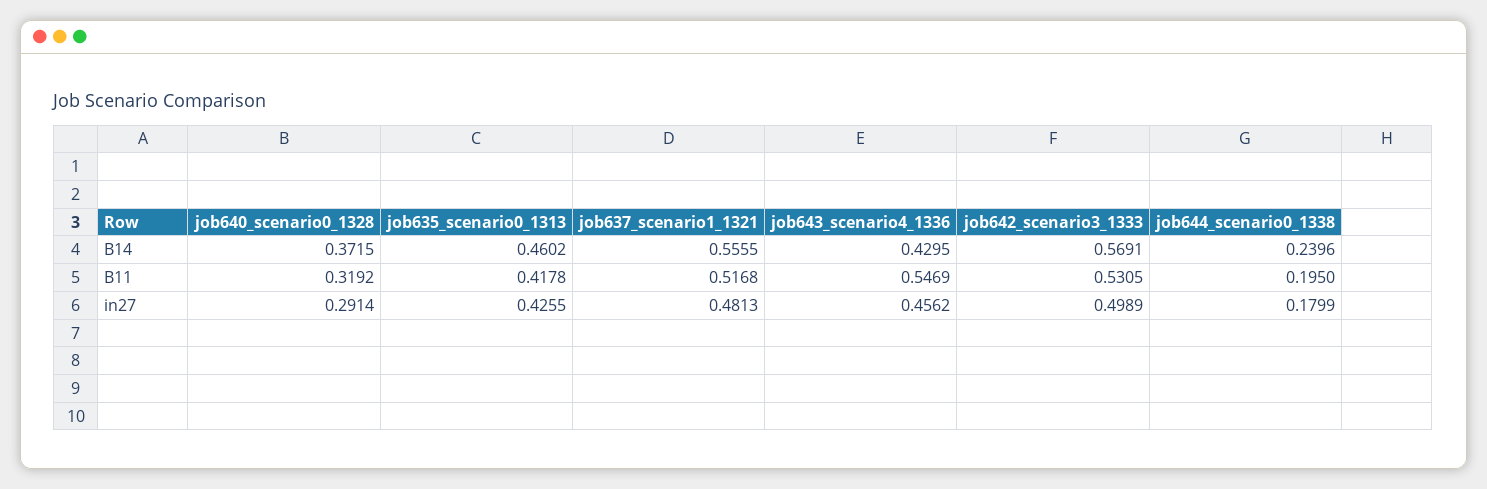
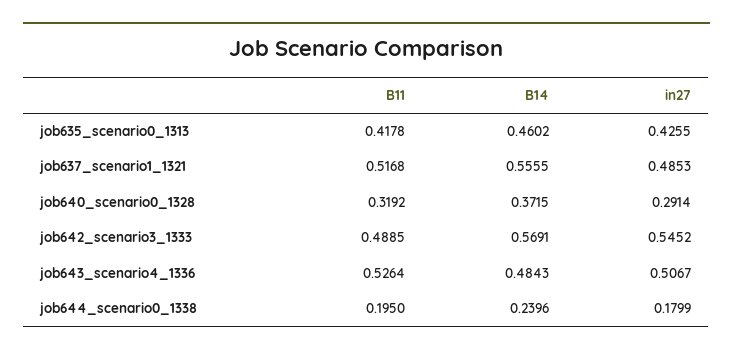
  {
    "job640_scenario0_1328": {
      "B14": 0.3715,
      "B11": 0.3192,
      "in27": 0.2914
    },
    "job635_scenario0_1313": {
      "B14": 0.4602,
      "B11": 0.4178,
      "in27": 0.4255
    },
    "job637_scenario1_1321": {
      "B14": 0.5555,
      "B11": 0.5168,
-     "in27": 0.4813
+     "in27": 0.4853
    },
    "job643_scenario4_1336": {
-     "B14": 0.4295,
+     "B14": 0.4843,
-     "B11": 0.5469,
+     "B11": 0.5264,
-     "in27": 0.4562
+     "in27": 0.5067
    },
    "job642_scenario3_1333": {
      "B14": 0.5691,
-     "B11": 0.5305,
+     "B11": 0.4885,
-     "in27": 0.4989
+     "in27": 0.5452
    },
    "job644_scenario0_1338": {
      "B14": 0.2396,
      "B11": 0.195,
      "in27": 0.1799
    }
  }

